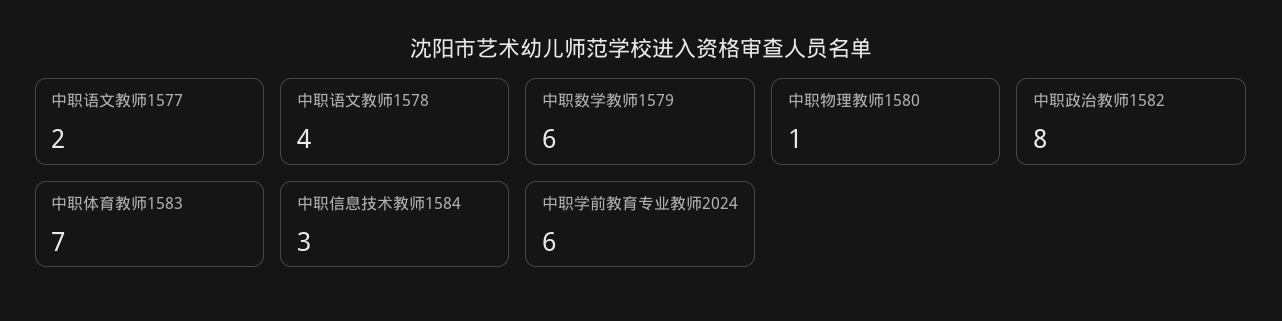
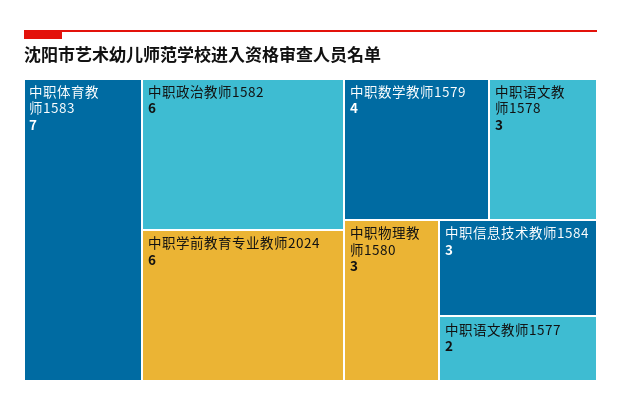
  {
    "中职语文教师1577": 2,
-   "中职语文教师1578": 4,
+   "中职语文教师1578": 3,
-   "中职数学教师1579": 6,
+   "中职数学教师1579": 4,
-   "中职物理教师1580": 1,
+   "中职物理教师1580": 3,
-   "中职政治教师1582": 8,
+   "中职政治教师1582": 6,
    "中职体育教师1583": 7,
    "中职信息技术教师1584": 3,
    "中职学前教育专业教师2024": 6
  }

